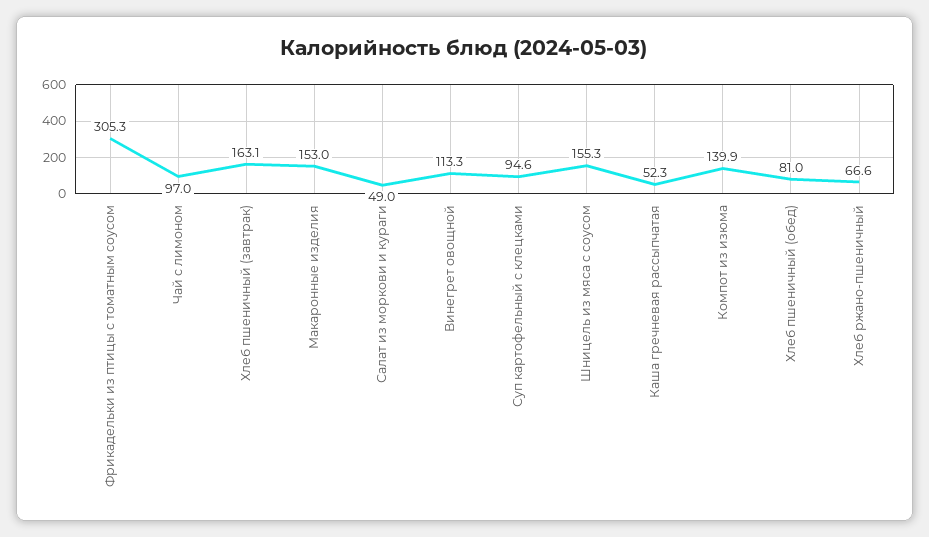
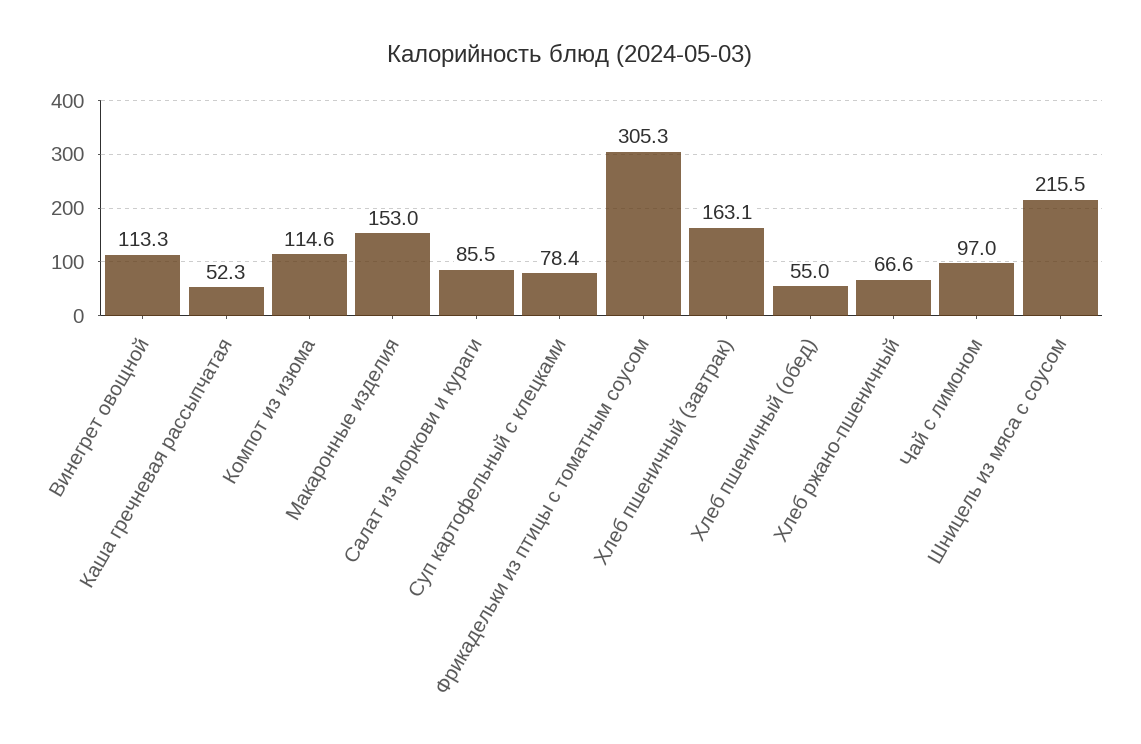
  {
    "Фрикадельки из птицы с томатным соусом": 305.3,
    "Чай с лимоном": 97,
    "Хлеб пшеничный (завтрак)": 163.1,
    "Макаронные изделия": 153,
-   "Салат из моркови и кураги": 49,
+   "Салат из моркови и кураги": 85.5,
    "Винегрет овощной": 113.3,
-   "Суп картофельный с клецками": 94.6,
+   "Суп картофельный с клецками": 78.4,
-   "Шницель из мяса с соусом": 155.3,
+   "Шницель из мяса с соусом": 215.5,
    "Каша гречневая рассыпчатая": 52.3,
-   "Компот из изюма": 139.9,
+   "Компот из изюма": 114.6,
-   "Хлеб пшеничный (обед)": 81,
+   "Хлеб пшеничный (обед)": 55,
    "Хлеб ржано-пшеничный": 66.6
  }

